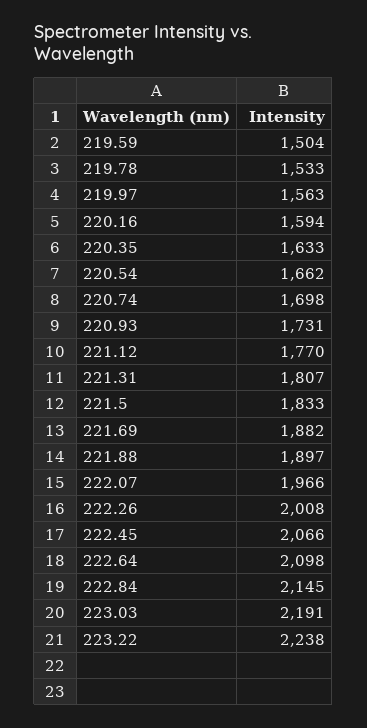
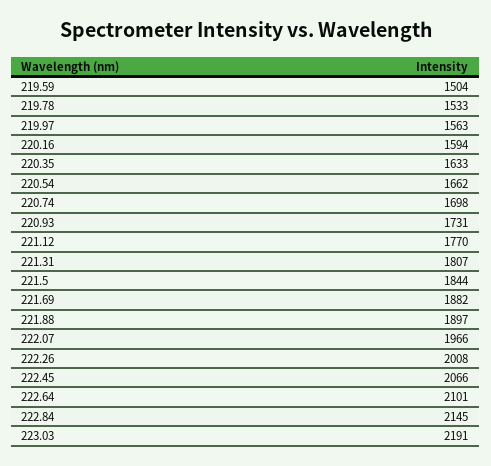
  {
    "219.59": 1504,
    "219.78": 1533,
    "219.97": 1563,
    "220.16": 1594,
    "220.35": 1633,
    "220.54": 1662,
    "220.74": 1698,
    "220.93": 1731,
    "221.12": 1770,
    "221.31": 1807,
-   "221.5": 1833,
+   "221.5": 1844,
    "221.69": 1882,
    "221.88": 1897,
    "222.07": 1966,
    "222.26": 2008,
    "222.45": 2066,
-   "222.64": 2098,
+   "222.64": 2101,
    "222.84": 2145,
-   "223.03": 2191,
+   "223.03": 2191
-   "223.22": 2238
  }

